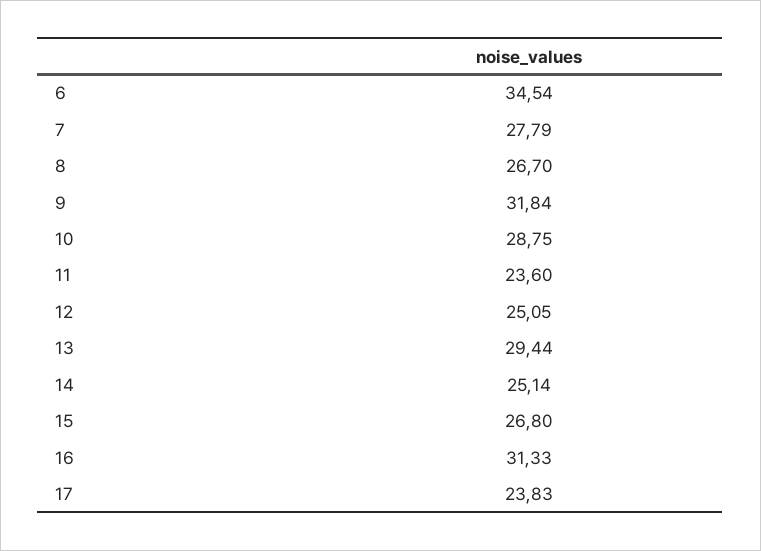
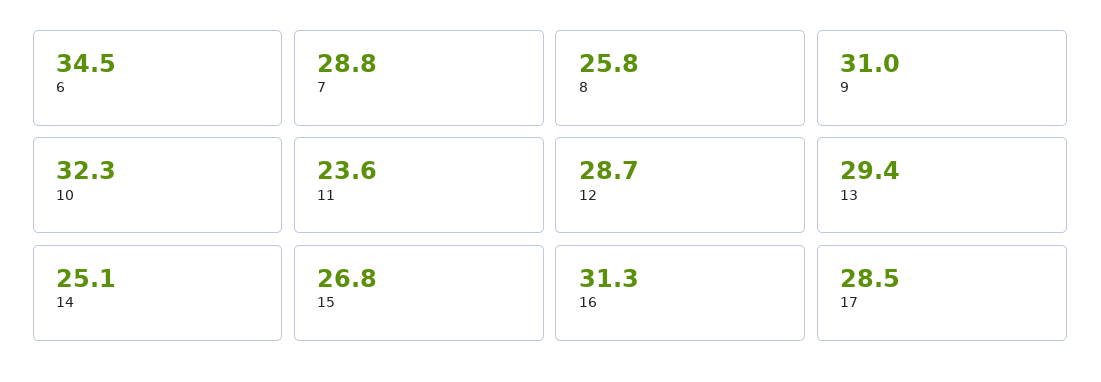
  {
    "6": 34.54,
-   "7": 27.79,
+   "7": 28.8,
-   "8": 26.7,
+   "8": 25.8,
-   "9": 31.84,
+   "9": 31,
-   "10": 28.75,
+   "10": 32.3,
    "11": 23.6,
-   "12": 25.05,
+   "12": 28.7,
    "13": 29.44,
    "14": 25.14,
    "15": 26.8,
    "16": 31.33,
-   "17": 23.83
+   "17": 28.5
  }

